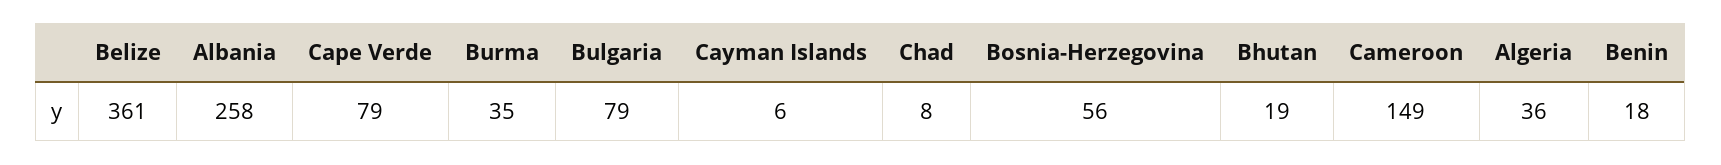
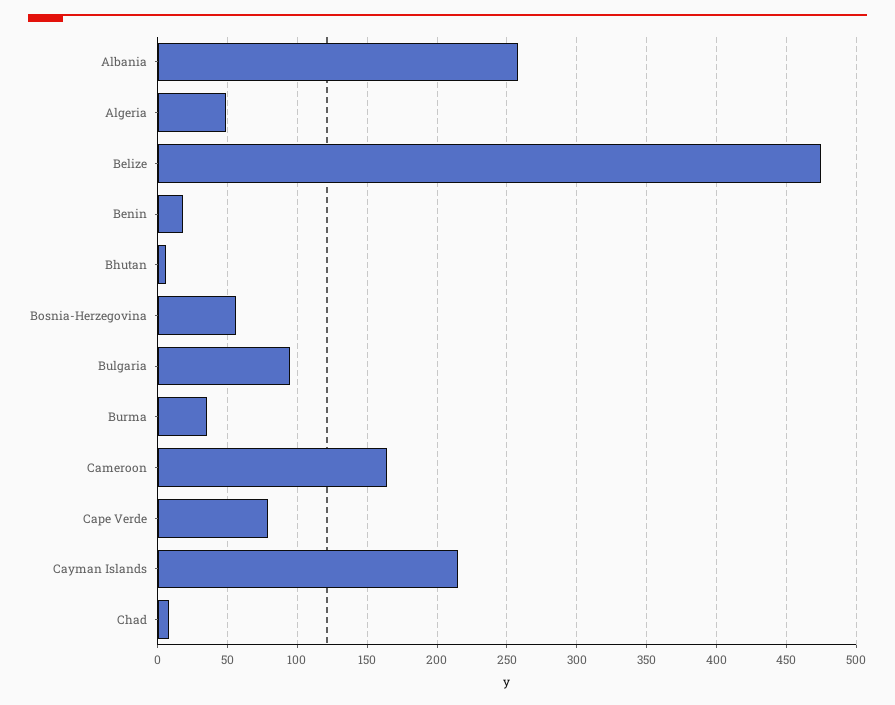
  {
-   "Belize": 361,
+   "Belize": 475,
    "Albania": 258,
    "Cape Verde": 79,
    "Burma": 35,
-   "Bulgaria": 79,
+   "Bulgaria": 95,
-   "Cayman Islands": 6,
+   "Cayman Islands": 215,
    "Chad": 8,
    "Bosnia-Herzegovina": 56,
-   "Bhutan": 19,
+   "Bhutan": 5,
-   "Cameroon": 149,
+   "Cameroon": 165,
-   "Algeria": 36,
+   "Algeria": 50,
    "Benin": 18
  }

